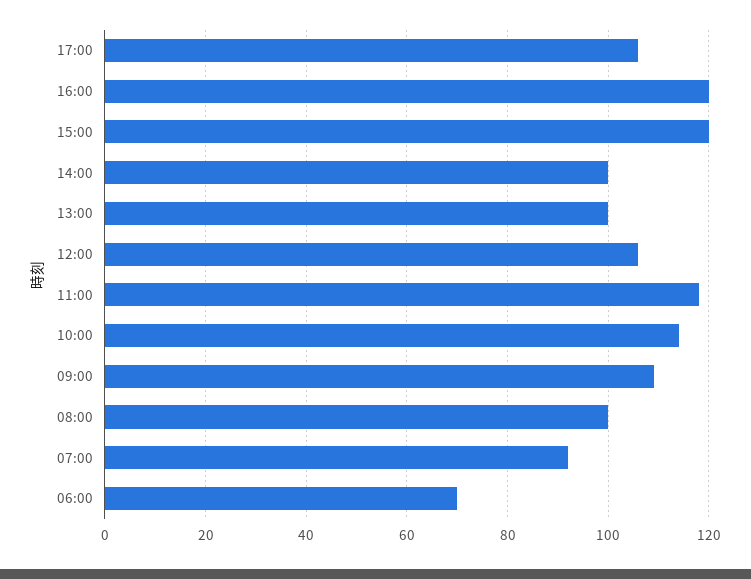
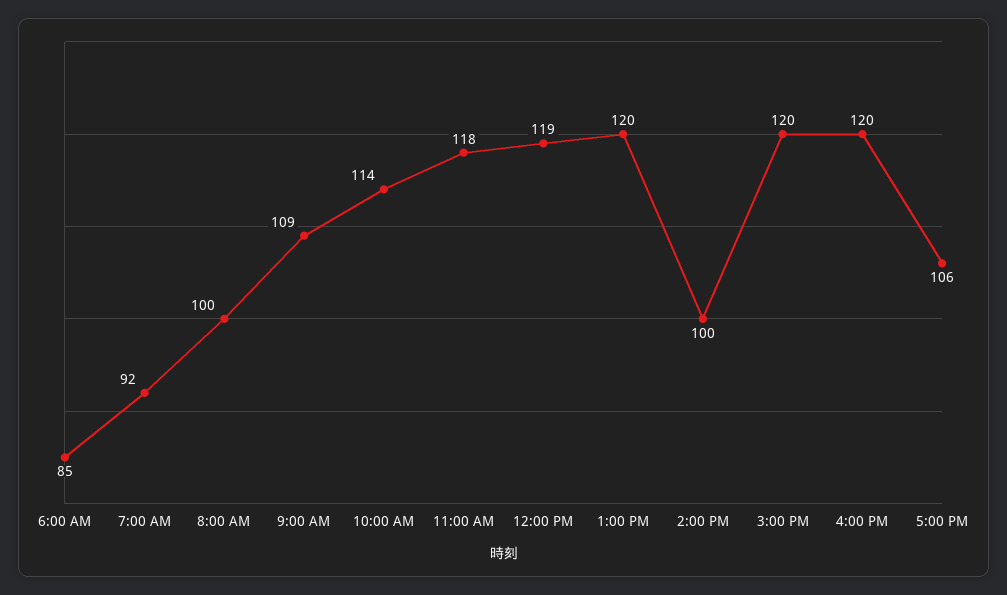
  {
    "17:00": 106,
    "16:00": 120,
    "15:00": 120,
    "14:00": 100,
-   "13:00": 100,
+   "13:00": 120,
-   "12:00": 105,
+   "12:00": 119,
    "11:00": 118,
    "10:00": 114,
    "09:00": 109,
    "08:00": 100,
    "07:00": 92,
-   "06:00": 70
+   "06:00": 85
  }

